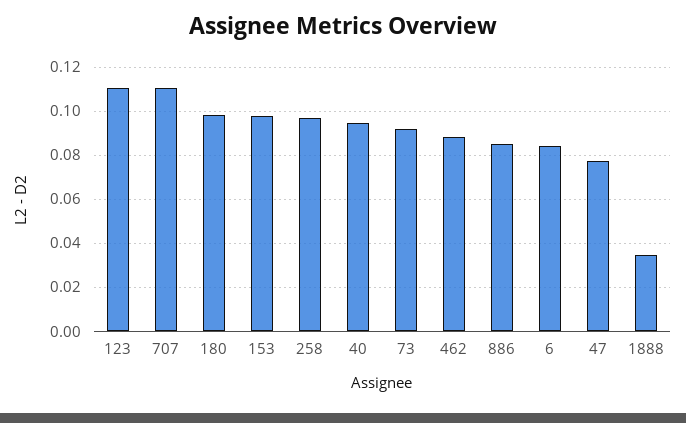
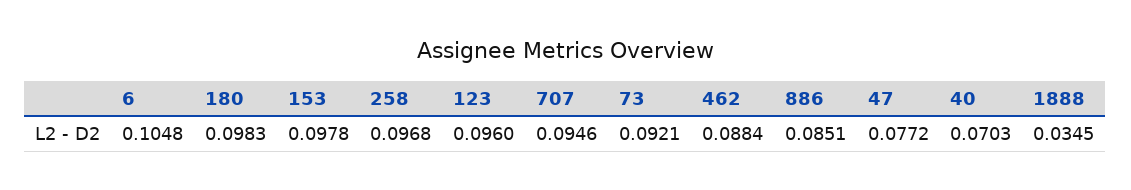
  {
-   "123": 0.11,
+   "123": 0.096,
-   "707": 0.11,
+   "707": 0.0946,
    "180": 0.0983,
    "153": 0.0978,
    "258": 0.0968,
-   "40": 0.095,
+   "40": 0.0703,
    "73": 0.0921,
    "462": 0.0884,
    "886": 0.0851,
-   "6": 0.085,
+   "6": 0.1048,
    "47": 0.0772,
    "1888": 0.0345
  }

